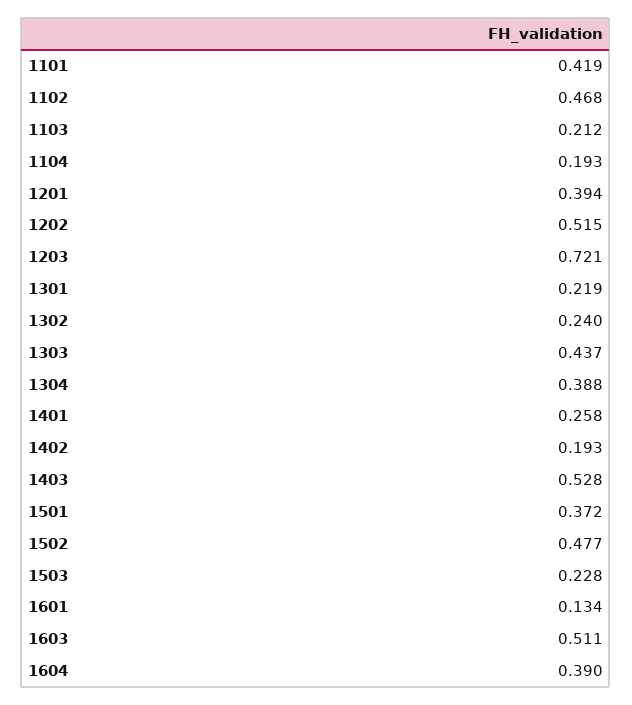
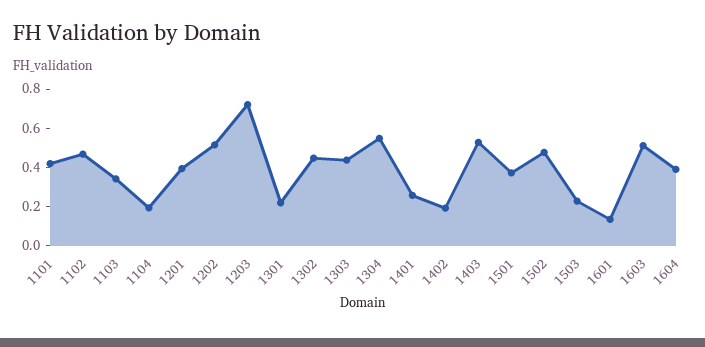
  {
    "1101": 0.419,
    "1102": 0.468,
-   "1103": 0.212,
+   "1103": 0.35,
    "1104": 0.193,
    "1201": 0.394,
    "1202": 0.515,
    "1203": 0.721,
    "1301": 0.219,
-   "1302": 0.24,
+   "1302": 0.45,
    "1303": 0.437,
-   "1304": 0.388,
+   "1304": 0.55,
    "1401": 0.258,
    "1402": 0.193,
    "1403": 0.528,
    "1501": 0.372,
    "1502": 0.477,
    "1503": 0.228,
    "1601": 0.134,
    "1603": 0.511,
    "1604": 0.39
  }

